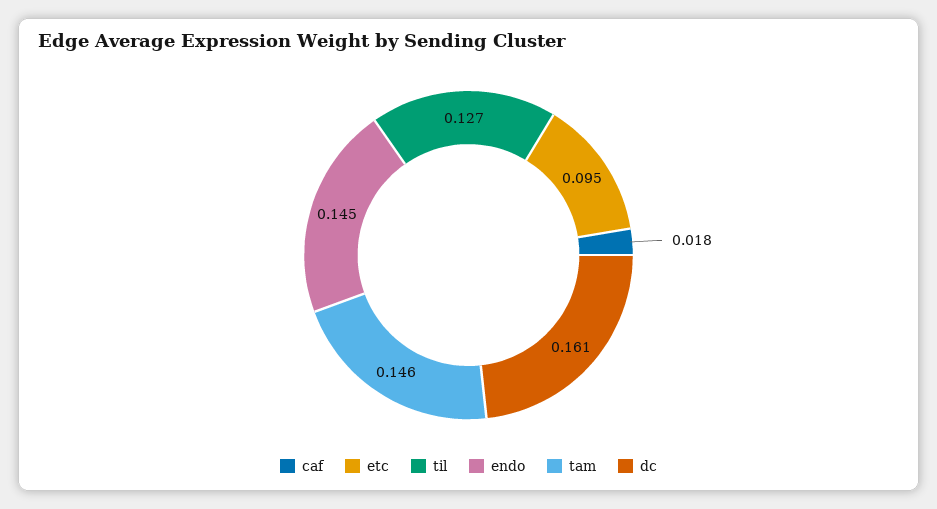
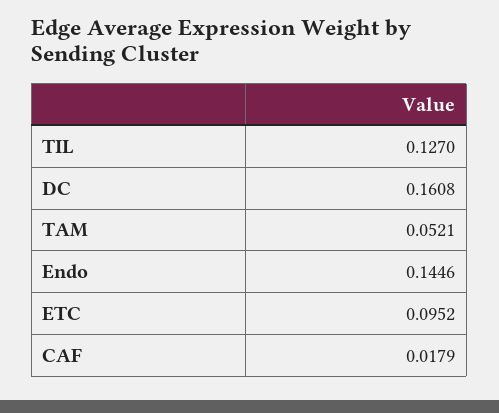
  {
    "caf": 0.0179,
    "etc": 0.0952,
    "til": 0.127,
    "endo": 0.1446,
-   "tam": 0.146,
+   "tam": 0.0521,
    "dc": 0.1608
  }

